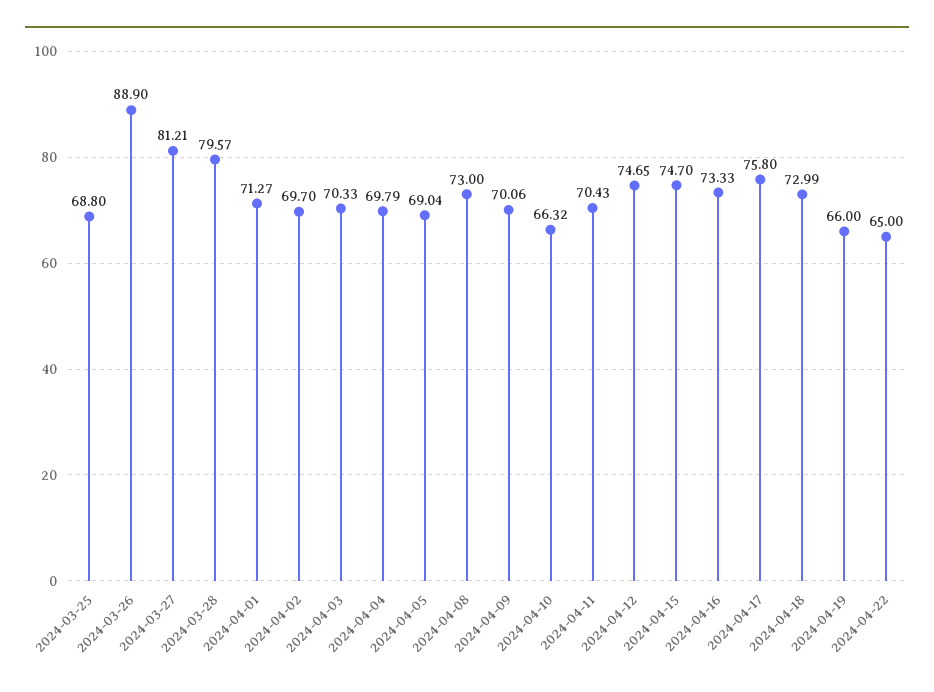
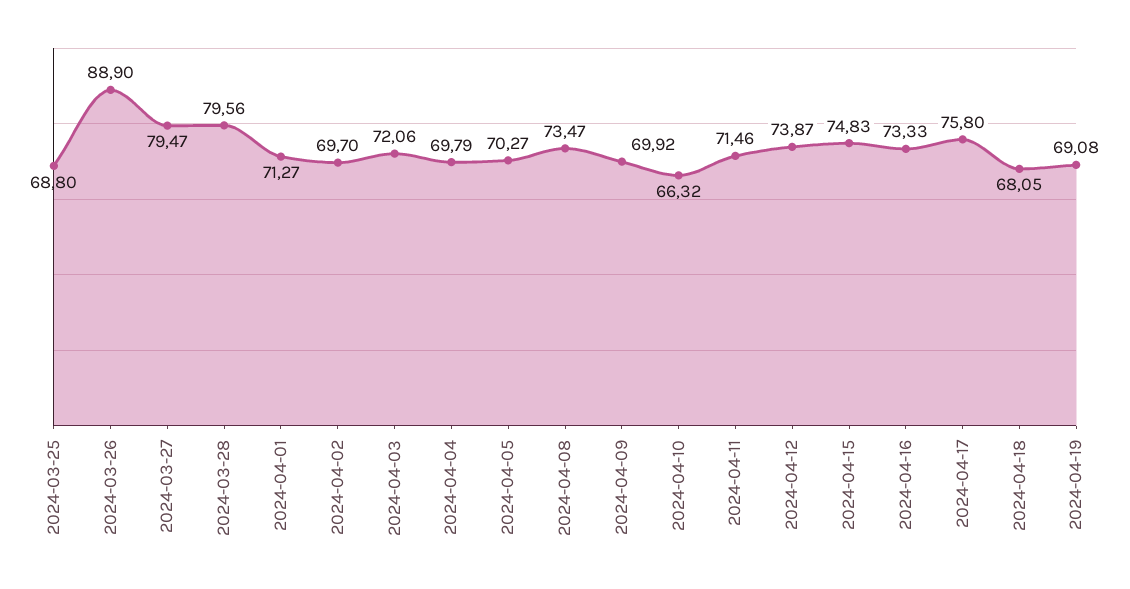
  {
    "2024-03-25": 68.8,
    "2024-03-26": 88.9,
-   "2024-03-27": 81.21,
+   "2024-03-27": 79.47,
-   "2024-03-28": 79.57,
+   "2024-03-28": 79.56,
    "2024-04-01": 71.27,
    "2024-04-02": 69.7,
-   "2024-04-03": 70.33,
+   "2024-04-03": 72.06,
    "2024-04-04": 69.79,
-   "2024-04-05": 69.04,
+   "2024-04-05": 70.27,
-   "2024-04-08": 73,
+   "2024-04-08": 73.47,
-   "2024-04-09": 70.06,
+   "2024-04-09": 69.92,
    "2024-04-10": 66.32,
-   "2024-04-11": 70.43,
+   "2024-04-11": 71.46,
-   "2024-04-12": 74.65,
+   "2024-04-12": 73.87,
-   "2024-04-15": 74.7,
+   "2024-04-15": 74.83,
    "2024-04-16": 73.33,
    "2024-04-17": 75.8,
-   "2024-04-18": 72.99,
+   "2024-04-18": 68.05,
-   "2024-04-19": 66,
+   "2024-04-19": 69.08
-   "2024-04-22": 65
  }

